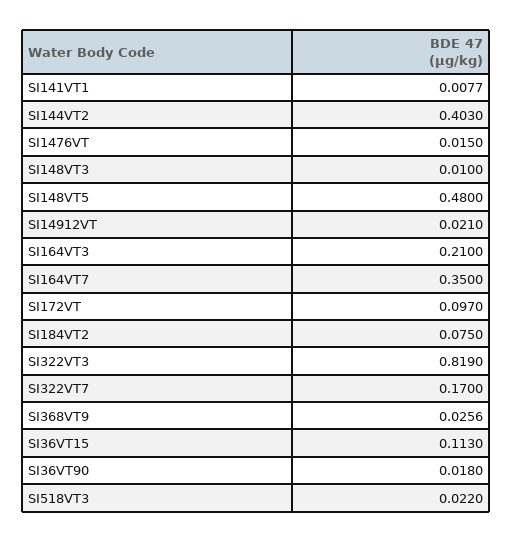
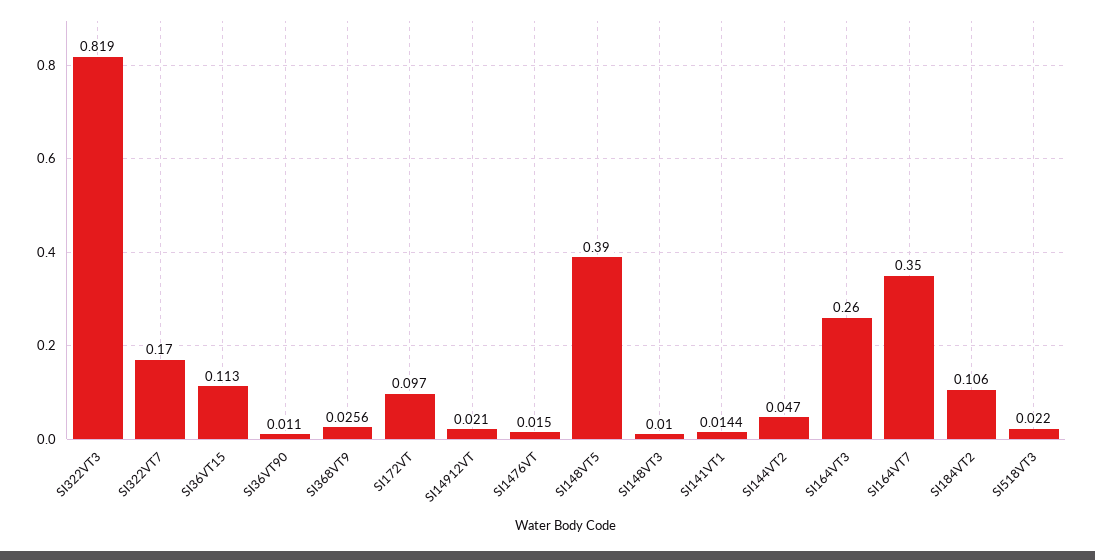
  {
-   "SI141VT1": 0.0077,
+   "SI141VT1": 0.0144,
-   "SI144VT2": 0.403,
+   "SI144VT2": 0.047,
    "SI1476VT": 0.015,
    "SI148VT3": 0.01,
-   "SI148VT5": 0.48,
+   "SI148VT5": 0.39,
    "SI14912VT": 0.021,
-   "SI164VT3": 0.21,
+   "SI164VT3": 0.26,
    "SI164VT7": 0.35,
    "SI172VT": 0.097,
-   "SI184VT2": 0.075,
+   "SI184VT2": 0.106,
    "SI322VT3": 0.819,
    "SI322VT7": 0.17,
    "SI368VT9": 0.0256,
    "SI36VT15": 0.113,
-   "SI36VT90": 0.018,
+   "SI36VT90": 0.011,
    "SI518VT3": 0.022
  }

